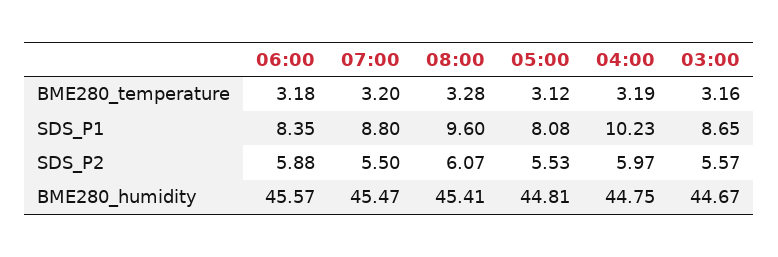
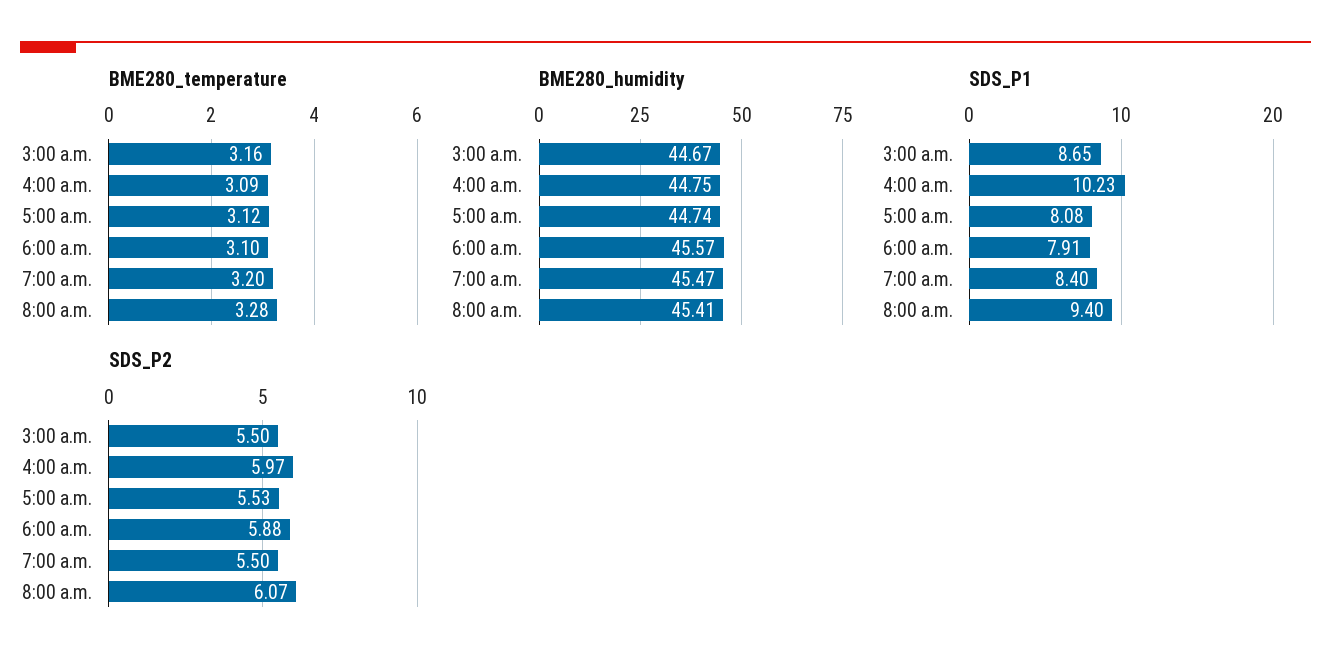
  {
    "BME280_temperature": {
-     "06:00": 3.18,
+     "06:00": 3.1,
      "07:00": 3.2,
      "08:00": 3.28,
      "05:00": 3.12,
-     "04:00": 3.19,
+     "04:00": 3.09,
      "03:00": 3.16
    },
    "SDS_P1": {
-     "06:00": 8.35,
+     "06:00": 7.91,
-     "07:00": 8.8,
+     "07:00": 8.4,
-     "08:00": 9.6,
+     "08:00": 9.4,
      "05:00": 8.08,
      "04:00": 10.23,
      "03:00": 8.65
    },
    "SDS_P2": {
      "06:00": 5.88,
      "07:00": 5.5,
      "08:00": 6.07,
      "05:00": 5.53,
      "04:00": 5.97,
-     "03:00": 5.57
+     "03:00": 5.5
    },
    "BME280_humidity": {
      "06:00": 45.57,
      "07:00": 45.47,
      "08:00": 45.41,
-     "05:00": 44.81,
+     "05:00": 44.74,
      "04:00": 44.75,
      "03:00": 44.67
    }
  }

